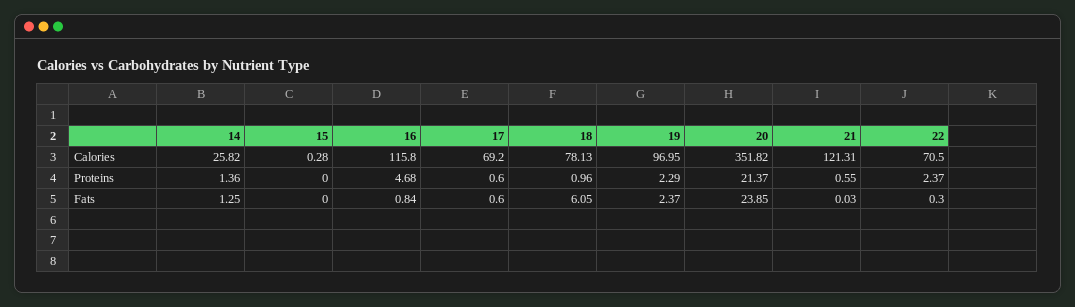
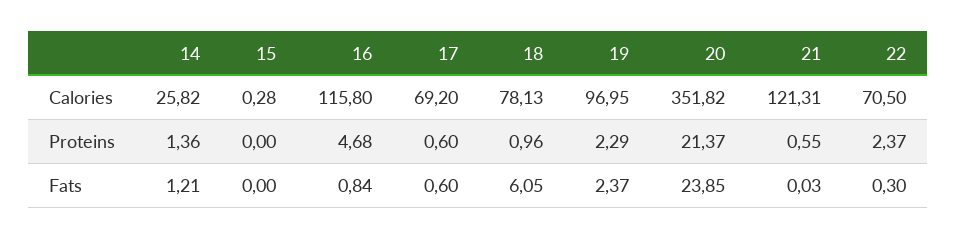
  {
    "14": {
      "Calories": 25.82,
      "Proteins": 1.36,
-     "Fats": 1.25
+     "Fats": 1.21
    },
    "15": {
      "Calories": 0.28,
      "Proteins": 0,
      "Fats": 0
    },
    "16": {
      "Calories": 115.8,
      "Proteins": 4.68,
      "Fats": 0.84
    },
    "17": {
      "Calories": 69.2,
      "Proteins": 0.6,
      "Fats": 0.6
    },
    "18": {
      "Calories": 78.13,
      "Proteins": 0.96,
      "Fats": 6.05
    },
    "19": {
      "Calories": 96.95,
      "Proteins": 2.29,
      "Fats": 2.37
    },
    "20": {
      "Calories": 351.82,
      "Proteins": 21.37,
      "Fats": 23.85
    },
    "21": {
      "Calories": 121.31,
      "Proteins": 0.55,
      "Fats": 0.03
    },
    "22": {
      "Calories": 70.5,
      "Proteins": 2.37,
      "Fats": 0.3
    }
  }

